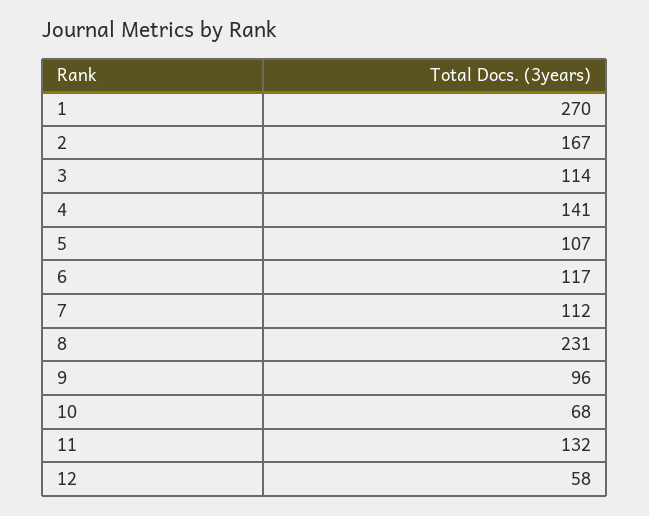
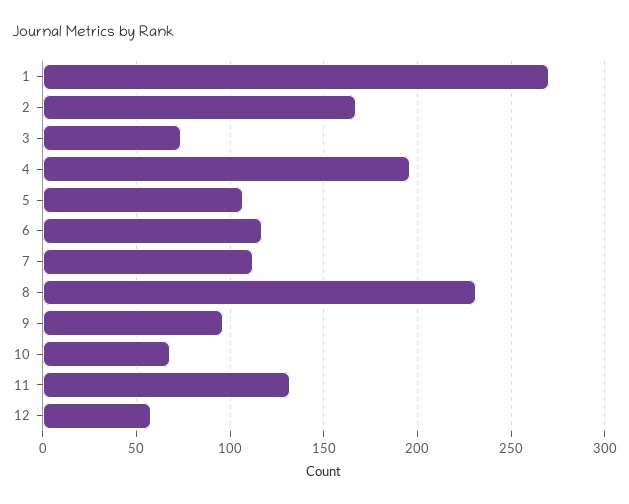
  {
    "1": 270,
    "2": 167,
-   "3": 114,
+   "3": 75,
-   "4": 141,
+   "4": 195,
    "5": 107,
    "6": 117,
    "7": 112,
    "8": 231,
    "9": 96,
    "10": 68,
    "11": 132,
    "12": 58
  }

